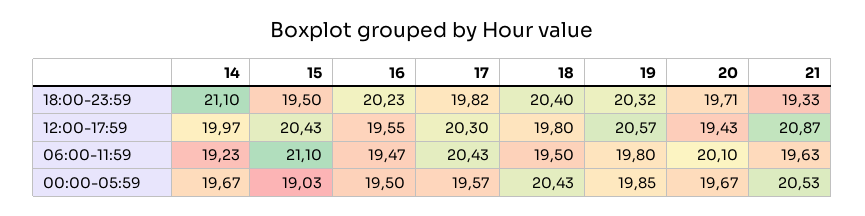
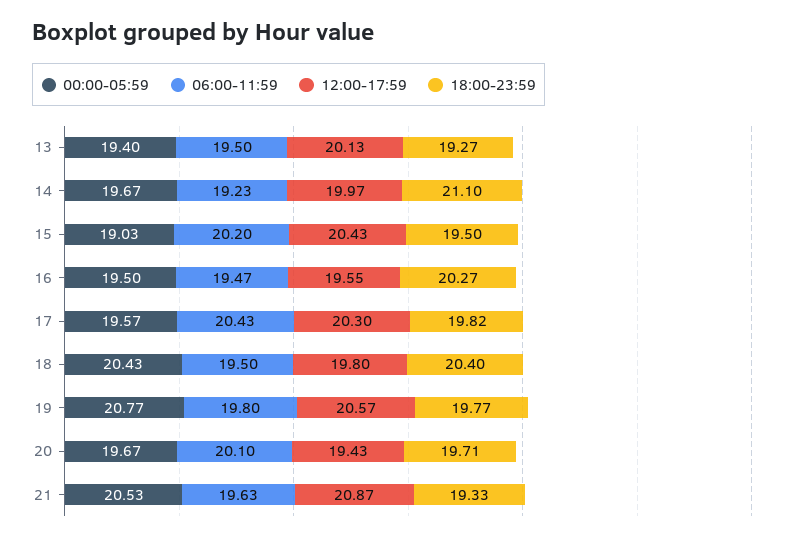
  {
    "18:00-23:59": {
      "14": 21.1,
      "15": 19.5,
-     "16": 20.23,
+     "16": 20.27,
      "17": 19.82,
      "18": 20.4,
-     "19": 20.32,
+     "19": 19.77,
      "20": 19.71,
-     "21": 19.33
+     "21": 19.33,
+     "13": 19.27
    },
    "12:00-17:59": {
      "14": 19.97,
      "15": 20.43,
      "16": 19.55,
      "17": 20.3,
      "18": 19.8,
      "19": 20.57,
      "20": 19.43,
-     "21": 20.87
+     "21": 20.87,
+     "13": 20.13
    },
    "06:00-11:59": {
      "14": 19.23,
-     "15": 21.1,
+     "15": 20.2,
      "16": 19.47,
      "17": 20.43,
      "18": 19.5,
      "19": 19.8,
      "20": 20.1,
-     "21": 19.63
+     "21": 19.63,
+     "13": 19.5
    },
    "00:00-05:59": {
      "14": 19.67,
      "15": 19.03,
      "16": 19.5,
      "17": 19.57,
      "18": 20.43,
-     "19": 19.85,
+     "19": 20.77,
      "20": 19.67,
-     "21": 20.53
+     "21": 20.53,
+     "13": 19.4
    }
  }

